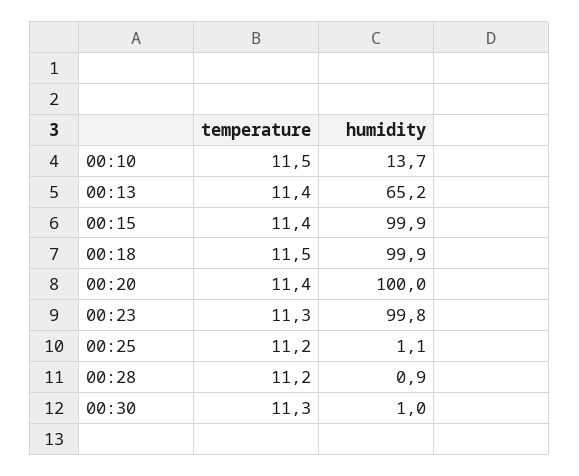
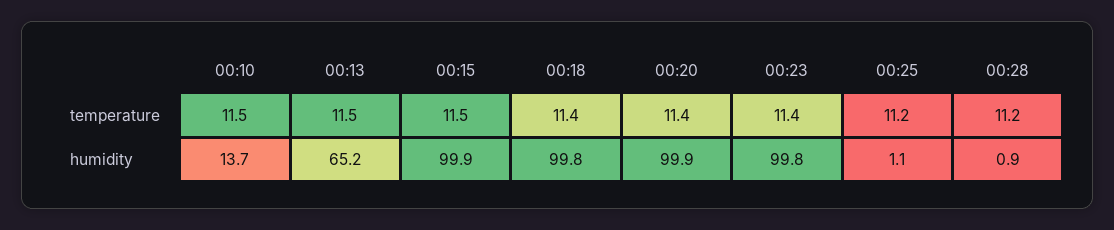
  {
    "temperature": {
      "00:10": 11.5,
-     "00:13": 11.4,
+     "00:13": 11.5,
-     "00:15": 11.4,
+     "00:15": 11.5,
-     "00:18": 11.5,
+     "00:18": 11.4,
      "00:20": 11.4,
-     "00:23": 11.3,
+     "00:23": 11.4,
      "00:25": 11.2,
-     "00:28": 11.2,
+     "00:28": 11.2
-     "00:30": 11.3
    },
    "humidity": {
      "00:10": 13.7,
      "00:13": 65.2,
      "00:15": 99.9,
-     "00:18": 99.9,
+     "00:18": 99.8,
-     "00:20": 100,
+     "00:20": 99.9,
      "00:23": 99.8,
      "00:25": 1.1,
-     "00:28": 0.9,
+     "00:28": 0.9
-     "00:30": 1
    }
  }

